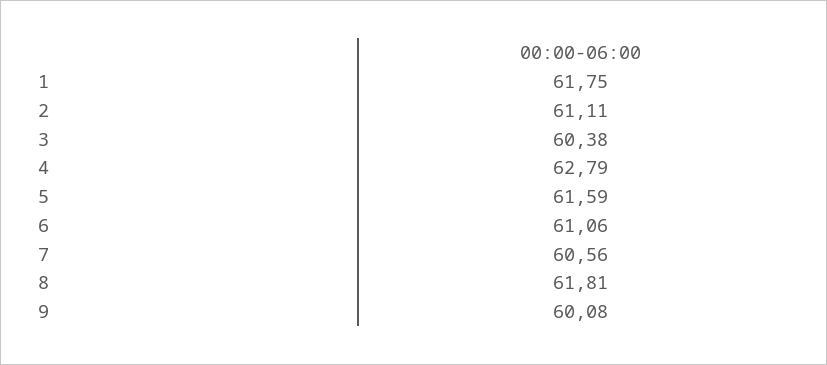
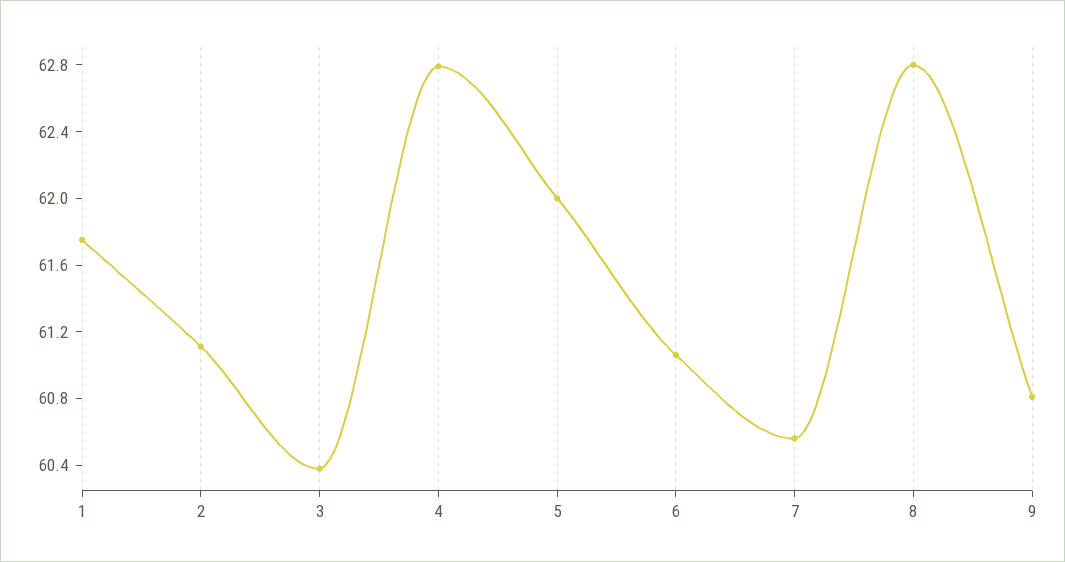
  {
    "1": 61.75,
    "2": 61.11,
    "3": 60.38,
    "4": 62.79,
-   "5": 61.59,
+   "5": 62,
    "6": 61.06,
    "7": 60.56,
-   "8": 61.81,
+   "8": 62.8,
-   "9": 60.08
+   "9": 60.8
  }

